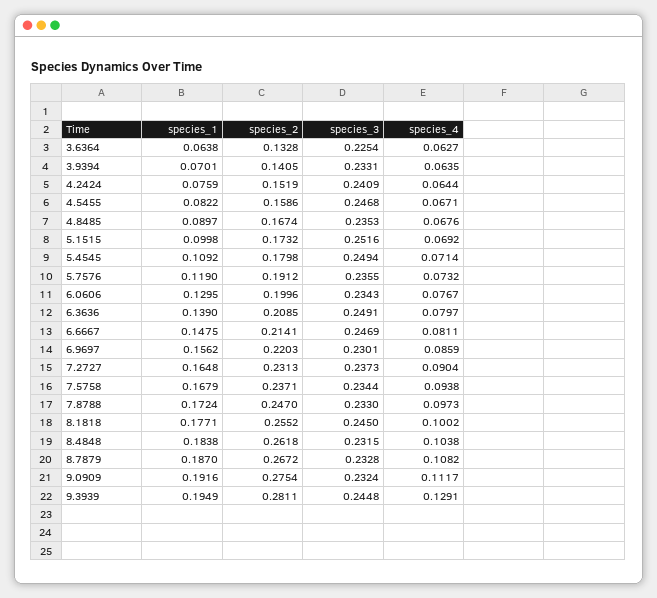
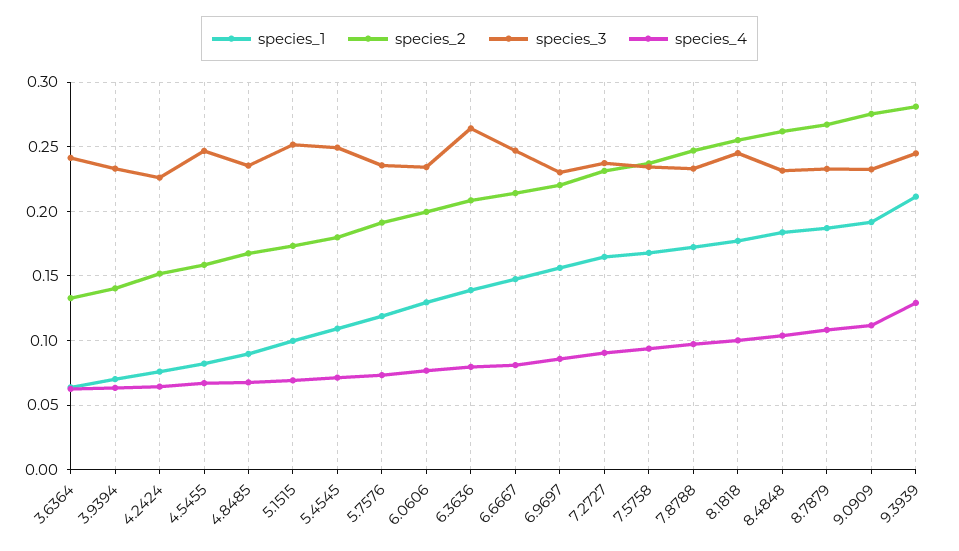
  {
    "species_1": {
      "3.6364": 0.0638,
      "3.9394": 0.0701,
      "4.2424": 0.0759,
      "4.5455": 0.0822,
      "4.8485": 0.0897,
      "5.1515": 0.0998,
      "5.4545": 0.1092,
      "5.7576": 0.119,
      "6.0606": 0.1295,
      "6.3636": 0.139,
      "6.6667": 0.1475,
      "6.9697": 0.1562,
      "7.2727": 0.1648,
      "7.5758": 0.1679,
      "7.8788": 0.1724,
      "8.1818": 0.1771,
      "8.4848": 0.1838,
      "8.7879": 0.187,
      "9.0909": 0.1916,
-     "9.3939": 0.1949
+     "9.3939": 0.21
    },
    "species_2": {
      "3.6364": 0.1328,
      "3.9394": 0.1405,
      "4.2424": 0.1519,
      "4.5455": 0.1586,
      "4.8485": 0.1674,
      "5.1515": 0.1732,
      "5.4545": 0.1798,
      "5.7576": 0.1912,
      "6.0606": 0.1996,
      "6.3636": 0.2085,
      "6.6667": 0.2141,
      "6.9697": 0.2203,
      "7.2727": 0.2313,
      "7.5758": 0.2371,
      "7.8788": 0.247,
      "8.1818": 0.2552,
      "8.4848": 0.2618,
      "8.7879": 0.2672,
      "9.0909": 0.2754,
      "9.3939": 0.2811
    },
    "species_3": {
-     "3.6364": 0.2254,
+     "3.6364": 0.24,
      "3.9394": 0.2331,
-     "4.2424": 0.2409,
+     "4.2424": 0.225,
      "4.5455": 0.2468,
      "4.8485": 0.2353,
      "5.1515": 0.2516,
      "5.4545": 0.2494,
      "5.7576": 0.2355,
      "6.0606": 0.2343,
-     "6.3636": 0.2491,
+     "6.3636": 0.265,
      "6.6667": 0.2469,
      "6.9697": 0.2301,
      "7.2727": 0.2373,
      "7.5758": 0.2344,
      "7.8788": 0.233,
      "8.1818": 0.245,
      "8.4848": 0.2315,
      "8.7879": 0.2328,
      "9.0909": 0.2324,
      "9.3939": 0.2448
    },
    "species_4": {
      "3.6364": 0.0627,
      "3.9394": 0.0635,
      "4.2424": 0.0644,
      "4.5455": 0.0671,
      "4.8485": 0.0676,
      "5.1515": 0.0692,
      "5.4545": 0.0714,
      "5.7576": 0.0732,
      "6.0606": 0.0767,
      "6.3636": 0.0797,
      "6.6667": 0.0811,
      "6.9697": 0.0859,
      "7.2727": 0.0904,
      "7.5758": 0.0938,
      "7.8788": 0.0973,
      "8.1818": 0.1002,
      "8.4848": 0.1038,
      "8.7879": 0.1082,
      "9.0909": 0.1117,
      "9.3939": 0.1291
    }
  }

